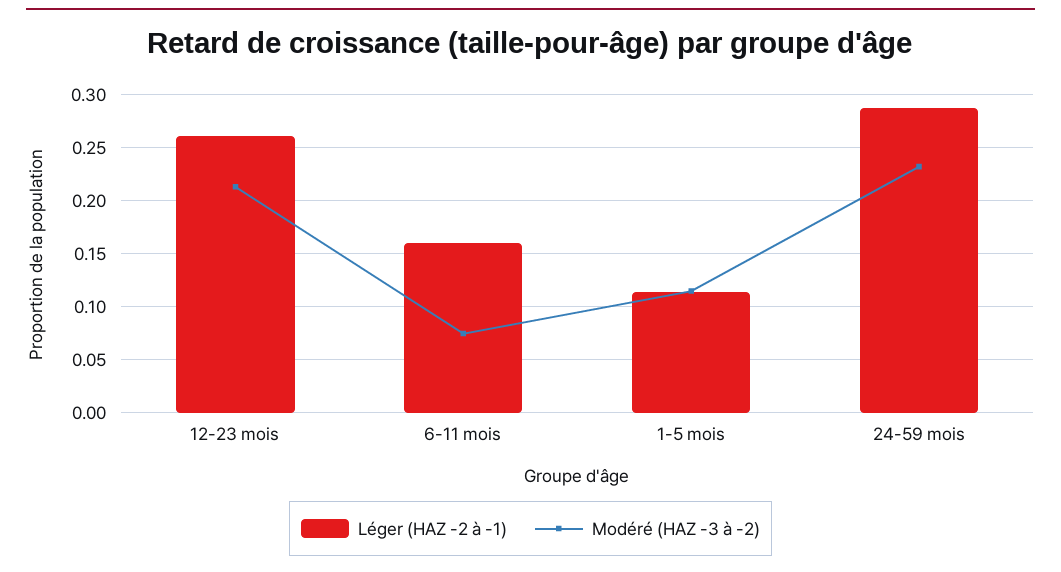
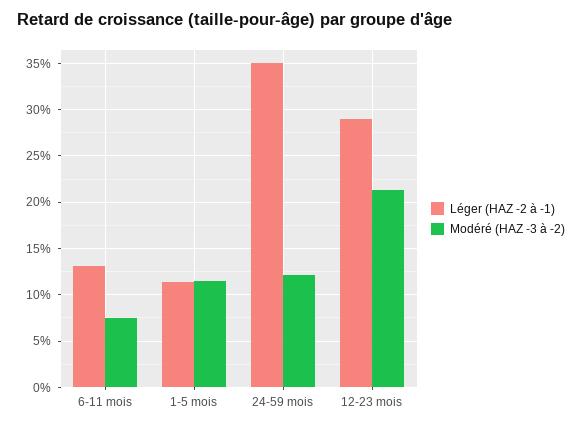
  {
    "Léger (HAZ -2 à -1)": {
-     "12-23 mois": 0.26,
+     "12-23 mois": 0.29,
-     "6-11 mois": 0.16,
+     "6-11 mois": 0.13,
      "1-5 mois": 0.11,
-     "24-59 mois": 0.29
+     "24-59 mois": 0.35
    },
    "Modéré (HAZ -3 à -2)": {
      "12-23 mois": 0.21,
      "6-11 mois": 0.07,
      "1-5 mois": 0.11,
-     "24-59 mois": 0.23
+     "24-59 mois": 0.12
    }
  }

